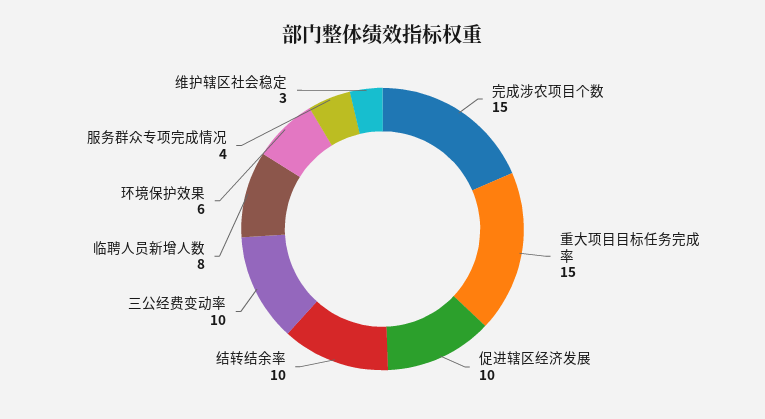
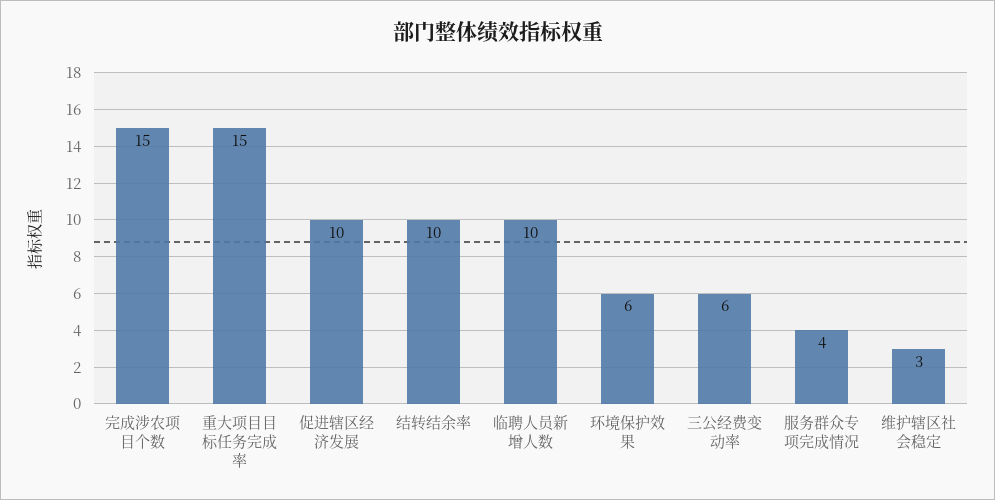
  {
    "完成涉农项目个数": 15,
    "重大项目目标任务完成率": 15,
    "促进辖区经济发展": 10,
    "结转结余率": 10,
-   "三公经费变动率": 10,
+   "三公经费变动率": 6,
-   "临聘人员新增人数": 8,
+   "临聘人员新增人数": 10,
    "环境保护效果": 6,
    "服务群众专项完成情况": 4,
    "维护辖区社会稳定": 3
  }

